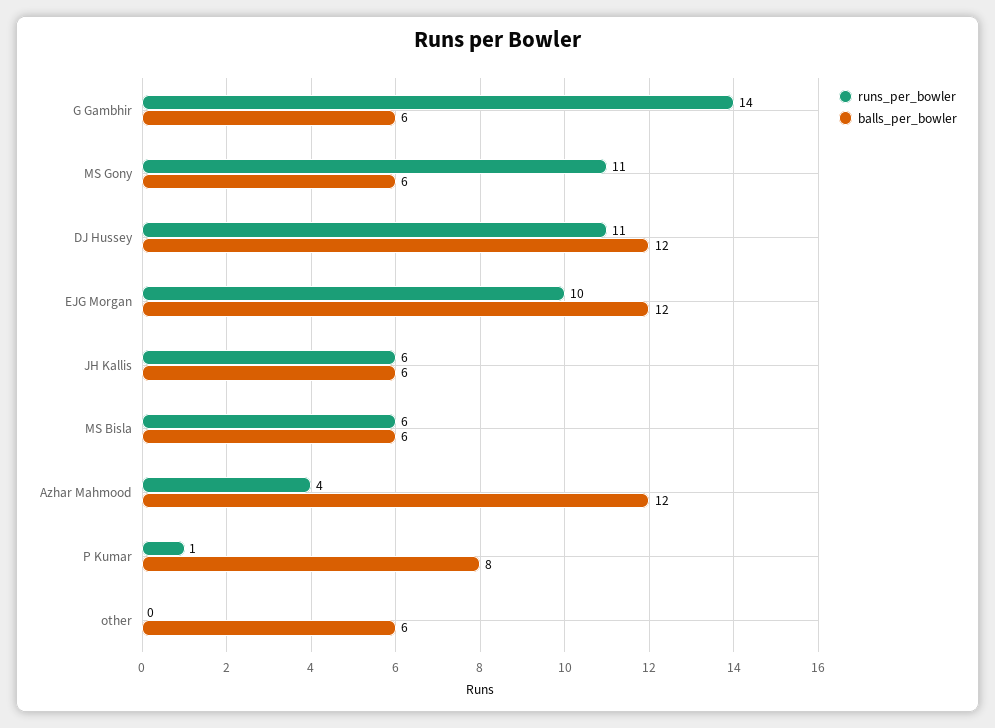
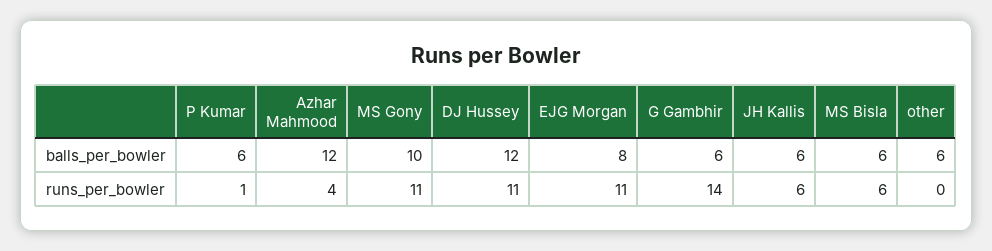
  {
    "runs_per_bowler": {
      "G Gambhir": 14,
      "MS Gony": 11,
      "DJ Hussey": 11,
-     "EJG Morgan": 10,
+     "EJG Morgan": 11,
      "JH Kallis": 6,
      "MS Bisla": 6,
      "Azhar Mahmood": 4,
      "P Kumar": 1,
      "other": 0
    },
    "balls_per_bowler": {
      "G Gambhir": 6,
-     "MS Gony": 6,
+     "MS Gony": 10,
      "DJ Hussey": 12,
-     "EJG Morgan": 12,
+     "EJG Morgan": 8,
      "JH Kallis": 6,
      "MS Bisla": 6,
      "Azhar Mahmood": 12,
-     "P Kumar": 8,
+     "P Kumar": 6,
      "other": 6
    }
  }

